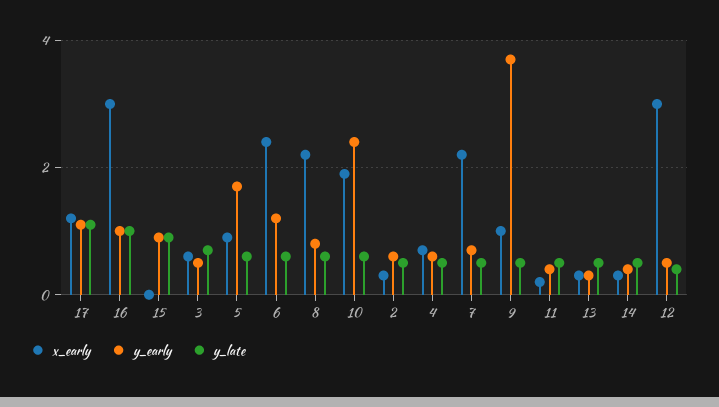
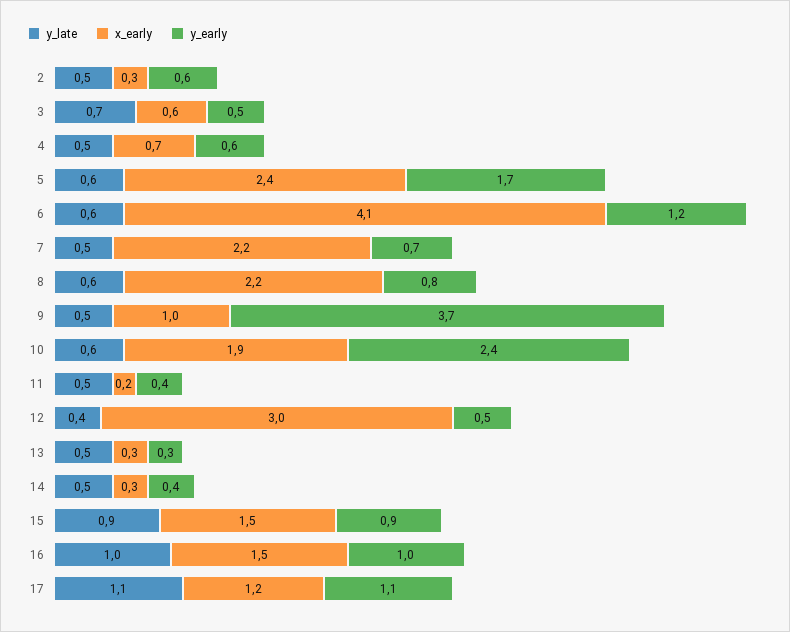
  {
    "x_early": {
      "17": 1.2,
-     "16": 3,
+     "16": 1.5,
-     "15": 0,
+     "15": 1.5,
      "3": 0.6,
-     "5": 1,
+     "5": 2.4,
-     "6": 2.5,
+     "6": 4.1,
      "8": 2.2,
      "10": 1.9,
      "2": 0.3,
      "4": 0.7,
      "7": 2.2,
      "9": 1,
      "11": 0.2,
      "13": 0.3,
      "14": 0.3,
      "12": 3
    },
    "y_early": {
      "17": 1.1,
      "16": 1,
      "15": 0.9,
      "3": 0.5,
      "5": 1.7,
      "6": 1.2,
      "8": 0.8,
      "10": 2.4,
      "2": 0.6,
      "4": 0.6,
      "7": 0.7,
      "9": 3.7,
      "11": 0.4,
      "13": 0.3,
      "14": 0.4,
      "12": 0.5
    },
    "y_late": {
      "17": 1.1,
      "16": 1,
      "15": 0.9,
      "3": 0.7,
      "5": 0.6,
      "6": 0.6,
      "8": 0.6,
      "10": 0.6,
      "2": 0.5,
      "4": 0.5,
      "7": 0.5,
      "9": 0.5,
      "11": 0.5,
      "13": 0.5,
      "14": 0.5,
      "12": 0.4
    }
  }

